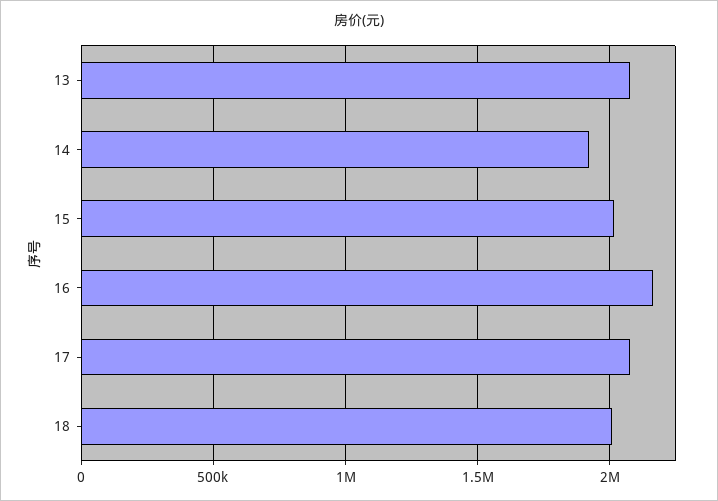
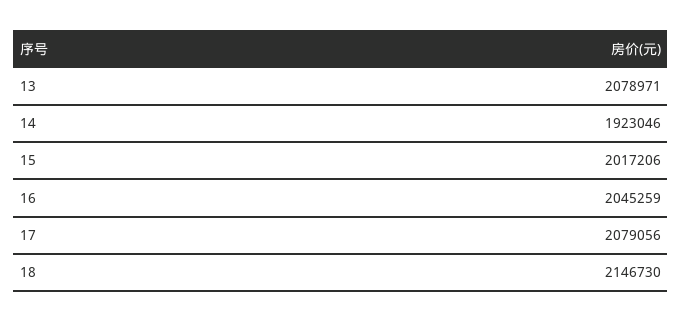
  {
    "13": 2078971,
    "14": 1923046,
    "15": 2017206,
-   "16": 2150000,
+   "16": 2045259,
    "17": 2079056,
-   "18": 2000000
+   "18": 2146730
  }

